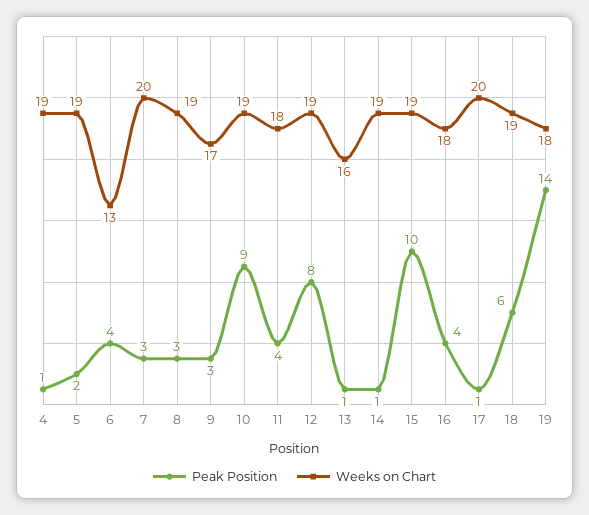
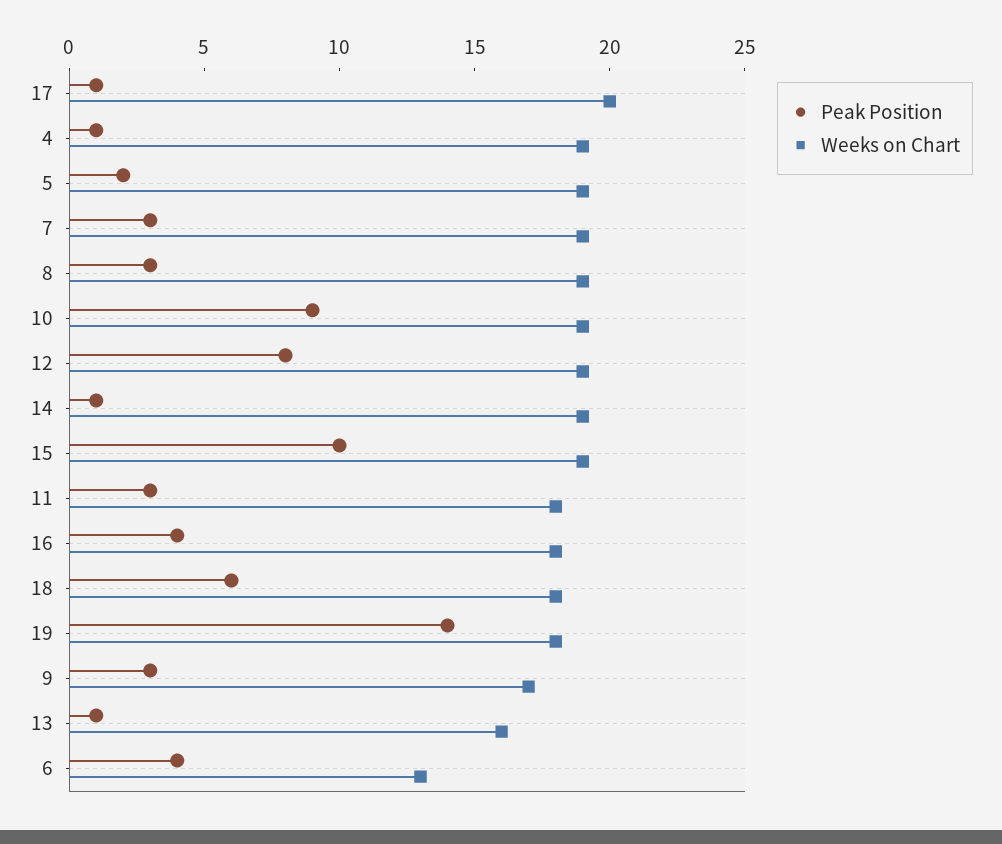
  {
    "Peak Position": {
      "4": 1,
      "5": 2,
      "6": 4,
      "7": 3,
      "8": 3,
      "9": 3,
      "10": 9,
-     "11": 4,
+     "11": 3,
      "12": 8,
      "13": 1,
      "14": 1,
      "15": 10,
      "16": 4,
      "17": 1,
      "18": 6,
      "19": 14
    },
    "Weeks on Chart": {
      "4": 19,
      "5": 19,
      "6": 13,
-     "7": 20,
+     "7": 19,
      "8": 19,
      "9": 17,
      "10": 19,
      "11": 18,
      "12": 19,
      "13": 16,
      "14": 19,
      "15": 19,
      "16": 18,
      "17": 20,
-     "18": 19,
+     "18": 18,
      "19": 18
    }
  }

